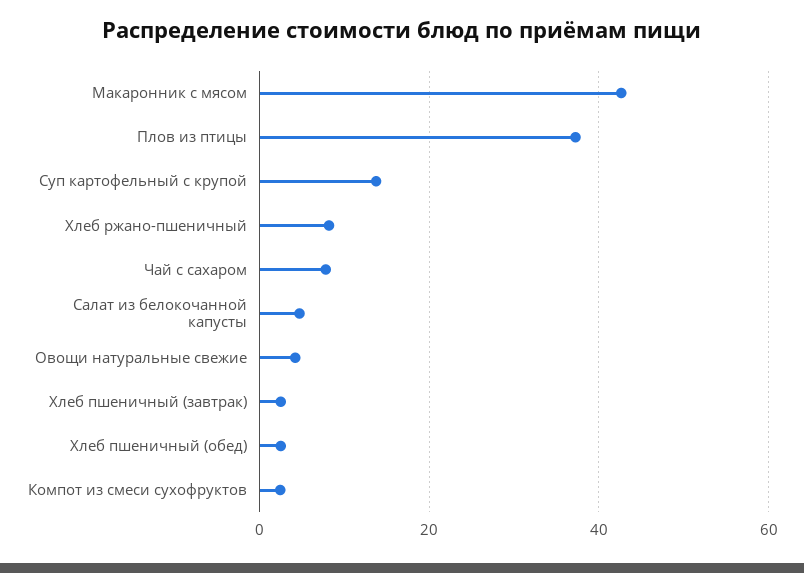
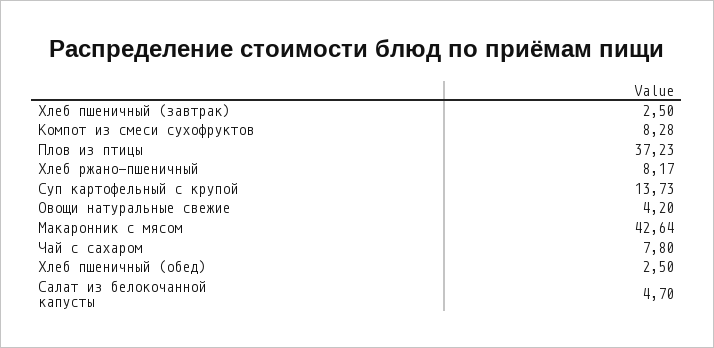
  {
    "Макаронник с мясом": 42.64,
    "Плов из птицы": 37.23,
    "Суп картофельный с крупой": 13.73,
    "Хлеб ржано-пшеничный": 8.17,
    "Чай с сахаром": 7.8,
    "Салат из белокочанной капусты": 4.7,
    "Овощи натуральные свежие": 4.2,
    "Хлеб пшеничный (завтрак)": 2.5,
    "Хлеб пшеничный (обед)": 2.5,
-   "Компот из смеси сухофруктов": 2
+   "Компот из смеси сухофруктов": 8.28
  }

